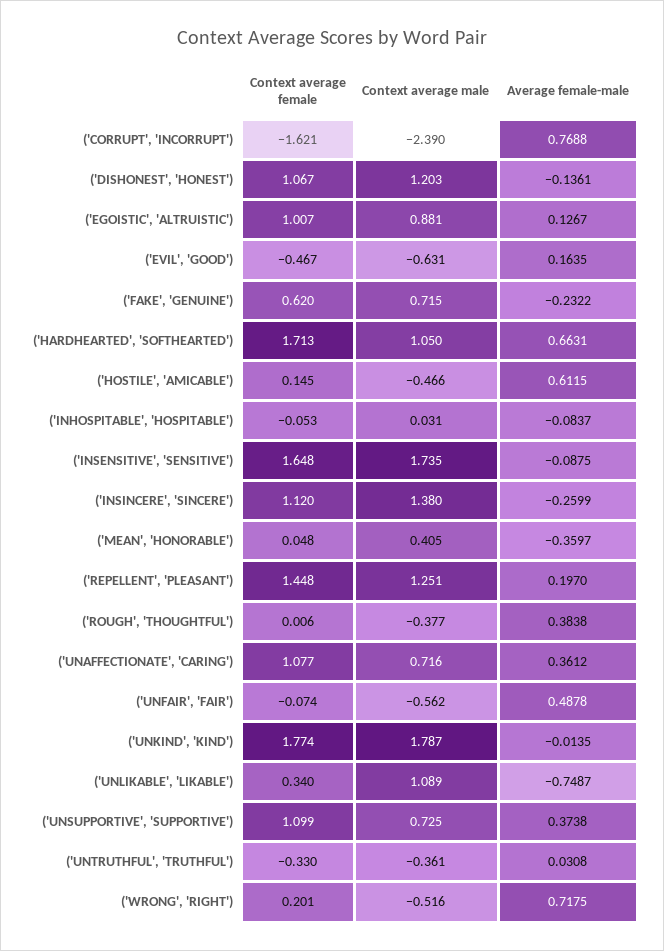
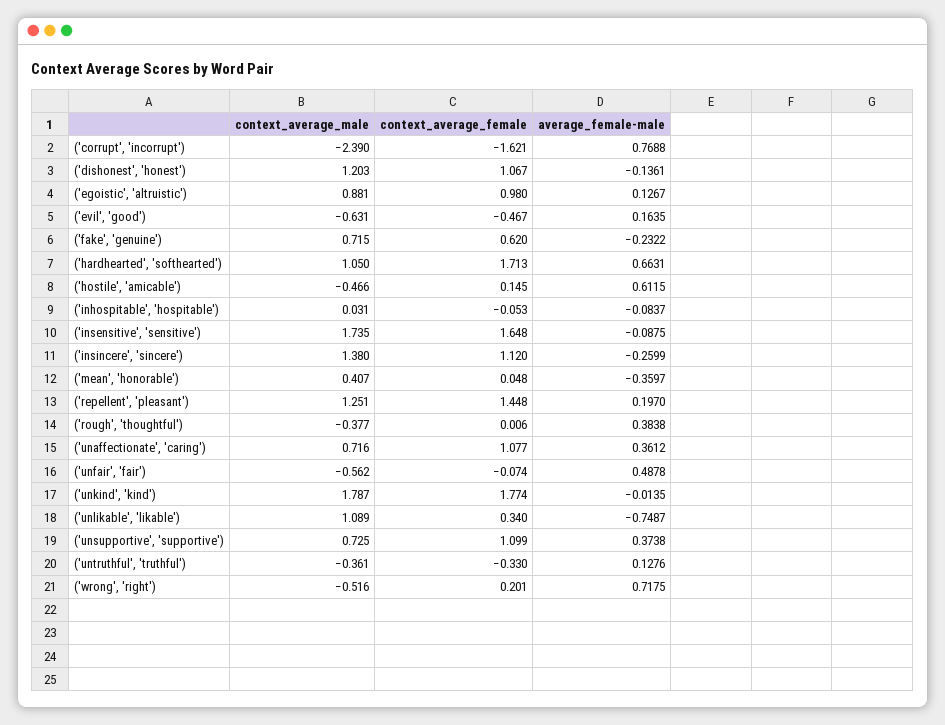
  {
    "Context average female": {
      "('CORRUPT', 'INCORRUPT')": -1.621,
      "('DISHONEST', 'HONEST')": 1.067,
-     "('EGOISTIC', 'ALTRUISTIC')": 1.007,
+     "('EGOISTIC', 'ALTRUISTIC')": 0.98,
      "('EVIL', 'GOOD')": -0.467,
      "('FAKE', 'GENUINE')": 0.62,
      "('HARDHEARTED', 'SOFTHEARTED')": 1.713,
      "('HOSTILE', 'AMICABLE')": 0.145,
      "('INHOSPITABLE', 'HOSPITABLE')": -0.053,
      "('INSENSITIVE', 'SENSITIVE')": 1.648,
      "('INSINCERE', 'SINCERE')": 1.12,
      "('MEAN', 'HONORABLE')": 0.048,
      "('REPELLENT', 'PLEASANT')": 1.448,
      "('ROUGH', 'THOUGHTFUL')": 0.006,
      "('UNAFFECTIONATE', 'CARING')": 1.077,
      "('UNFAIR', 'FAIR')": -0.074,
      "('UNKIND', 'KIND')": 1.774,
      "('UNLIKABLE', 'LIKABLE')": 0.34,
      "('UNSUPPORTIVE', 'SUPPORTIVE')": 1.099,
      "('UNTRUTHFUL', 'TRUTHFUL')": -0.33,
      "('WRONG', 'RIGHT')": 0.201
    },
    "Context average male": {
      "('CORRUPT', 'INCORRUPT')": -2.39,
      "('DISHONEST', 'HONEST')": 1.203,
      "('EGOISTIC', 'ALTRUISTIC')": 0.881,
      "('EVIL', 'GOOD')": -0.631,
      "('FAKE', 'GENUINE')": 0.715,
      "('HARDHEARTED', 'SOFTHEARTED')": 1.05,
      "('HOSTILE', 'AMICABLE')": -0.466,
      "('INHOSPITABLE', 'HOSPITABLE')": 0.031,
      "('INSENSITIVE', 'SENSITIVE')": 1.735,
      "('INSINCERE', 'SINCERE')": 1.38,
-     "('MEAN', 'HONORABLE')": 0.405,
+     "('MEAN', 'HONORABLE')": 0.407,
      "('REPELLENT', 'PLEASANT')": 1.251,
      "('ROUGH', 'THOUGHTFUL')": -0.377,
      "('UNAFFECTIONATE', 'CARING')": 0.716,
      "('UNFAIR', 'FAIR')": -0.562,
      "('UNKIND', 'KIND')": 1.787,
      "('UNLIKABLE', 'LIKABLE')": 1.089,
      "('UNSUPPORTIVE', 'SUPPORTIVE')": 0.725,
      "('UNTRUTHFUL', 'TRUTHFUL')": -0.361,
      "('WRONG', 'RIGHT')": -0.516
    },
    "Average female-male": {
      "('CORRUPT', 'INCORRUPT')": 0.7688,
      "('DISHONEST', 'HONEST')": -0.1361,
      "('EGOISTIC', 'ALTRUISTIC')": 0.1267,
      "('EVIL', 'GOOD')": 0.1635,
      "('FAKE', 'GENUINE')": -0.2322,
      "('HARDHEARTED', 'SOFTHEARTED')": 0.6631,
      "('HOSTILE', 'AMICABLE')": 0.6115,
      "('INHOSPITABLE', 'HOSPITABLE')": -0.0837,
      "('INSENSITIVE', 'SENSITIVE')": -0.0875,
      "('INSINCERE', 'SINCERE')": -0.2599,
      "('MEAN', 'HONORABLE')": -0.3597,
      "('REPELLENT', 'PLEASANT')": 0.197,
      "('ROUGH', 'THOUGHTFUL')": 0.3838,
      "('UNAFFECTIONATE', 'CARING')": 0.3612,
      "('UNFAIR', 'FAIR')": 0.4878,
      "('UNKIND', 'KIND')": -0.0135,
      "('UNLIKABLE', 'LIKABLE')": -0.7487,
      "('UNSUPPORTIVE', 'SUPPORTIVE')": 0.3738,
-     "('UNTRUTHFUL', 'TRUTHFUL')": 0.0308,
+     "('UNTRUTHFUL', 'TRUTHFUL')": 0.1276,
      "('WRONG', 'RIGHT')": 0.7175
    }
  }

